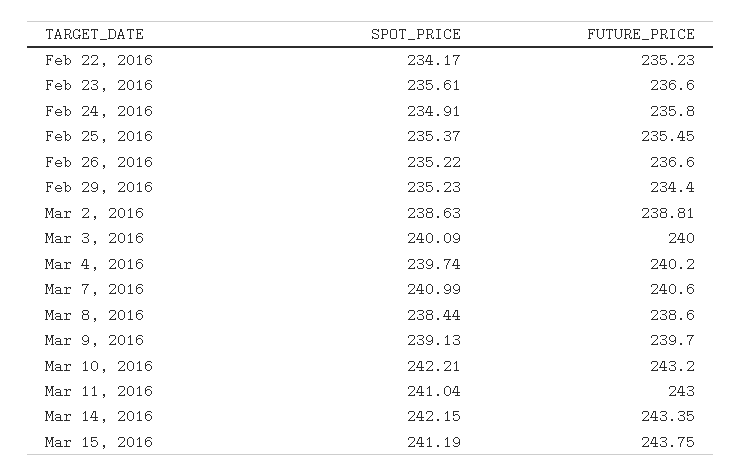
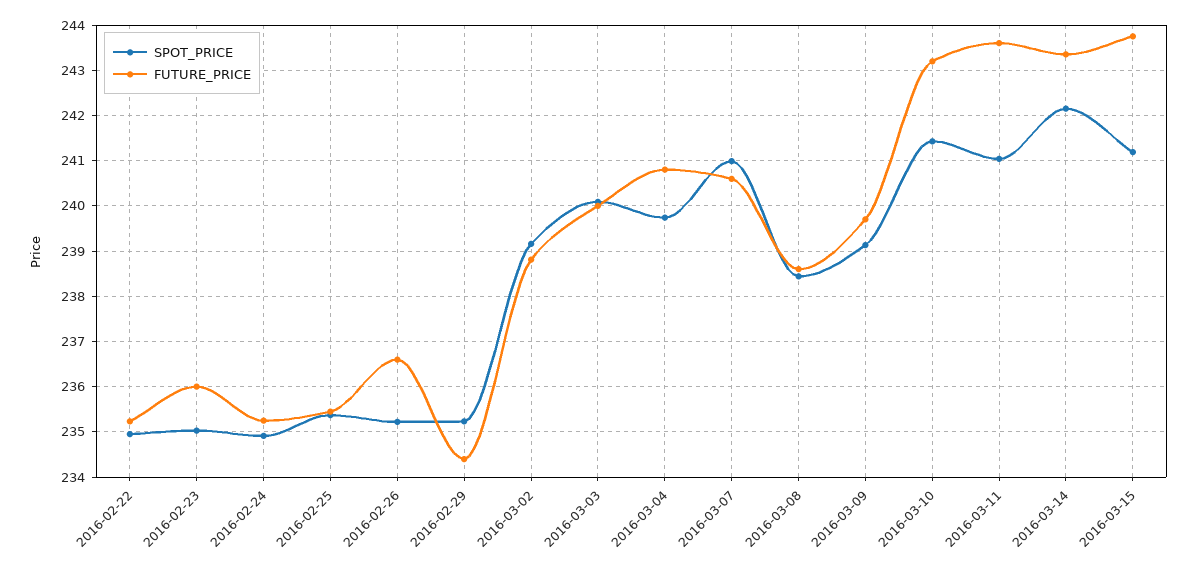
  {
    "SPOT_PRICE": {
-     "Feb 22, 2016": 234.17,
+     "Feb 22, 2016": 235,
-     "Feb 23, 2016": 235.61,
+     "Feb 23, 2016": 235,
      "Feb 24, 2016": 234.91,
      "Feb 25, 2016": 235.37,
      "Feb 26, 2016": 235.22,
      "Feb 29, 2016": 235.23,
-     "Mar 2, 2016": 238.63,
+     "Mar 2, 2016": 239.2,
      "Mar 3, 2016": 240.09,
      "Mar 4, 2016": 239.74,
      "Mar 7, 2016": 240.99,
      "Mar 8, 2016": 238.44,
      "Mar 9, 2016": 239.13,
-     "Mar 10, 2016": 242.21,
+     "Mar 10, 2016": 241.4,
      "Mar 11, 2016": 241.04,
      "Mar 14, 2016": 242.15,
      "Mar 15, 2016": 241.19
    },
    "FUTURE_PRICE": {
      "Feb 22, 2016": 235.23,
-     "Feb 23, 2016": 236.6,
+     "Feb 23, 2016": 236,
-     "Feb 24, 2016": 235.8,
+     "Feb 24, 2016": 235.2,
      "Feb 25, 2016": 235.45,
      "Feb 26, 2016": 236.6,
      "Feb 29, 2016": 234.4,
      "Mar 2, 2016": 238.81,
      "Mar 3, 2016": 240,
-     "Mar 4, 2016": 240.2,
+     "Mar 4, 2016": 240.8,
      "Mar 7, 2016": 240.6,
      "Mar 8, 2016": 238.6,
      "Mar 9, 2016": 239.7,
      "Mar 10, 2016": 243.2,
-     "Mar 11, 2016": 243,
+     "Mar 11, 2016": 243.6,
      "Mar 14, 2016": 243.35,
      "Mar 15, 2016": 243.75
    }
  }

